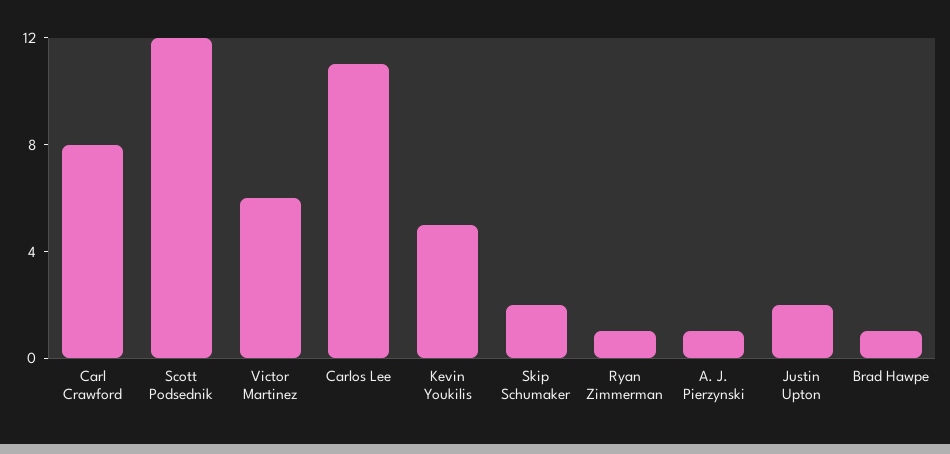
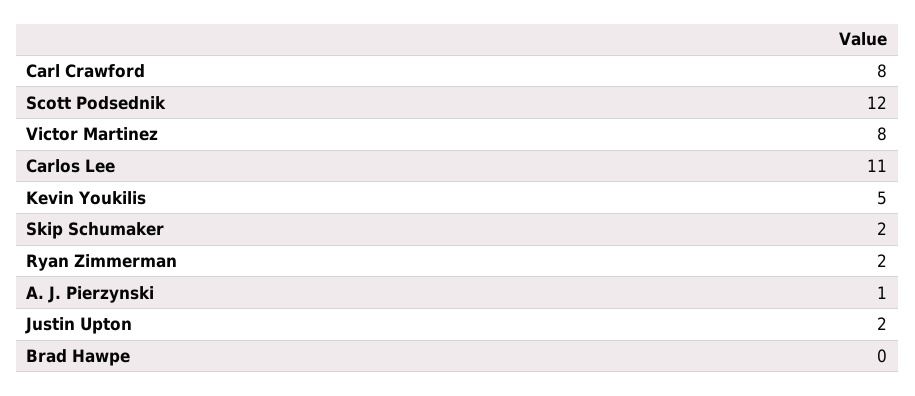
  {
    "Carl Crawford": 8,
    "Scott Podsednik": 12,
-   "Victor Martinez": 6,
+   "Victor Martinez": 8,
    "Carlos Lee": 11,
    "Kevin Youkilis": 5,
    "Skip Schumaker": 2,
-   "Ryan Zimmerman": 1,
+   "Ryan Zimmerman": 2,
    "A. J. Pierzynski": 1,
    "Justin Upton": 2,
-   "Brad Hawpe": 1
+   "Brad Hawpe": 0
  }

